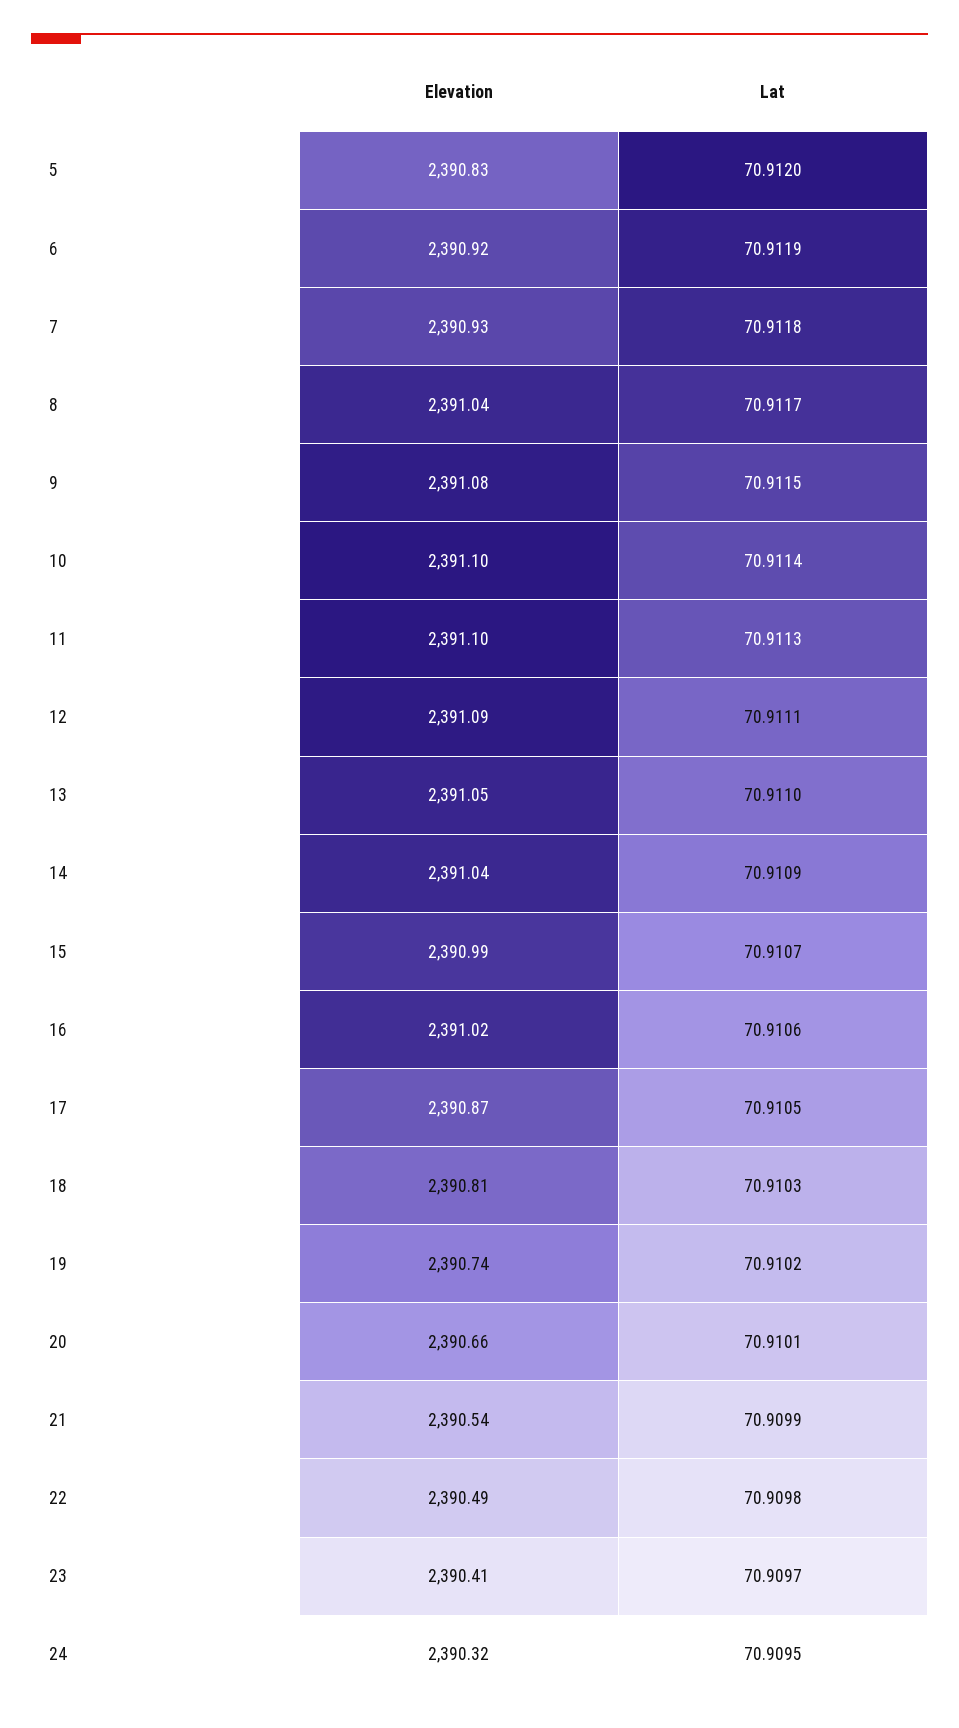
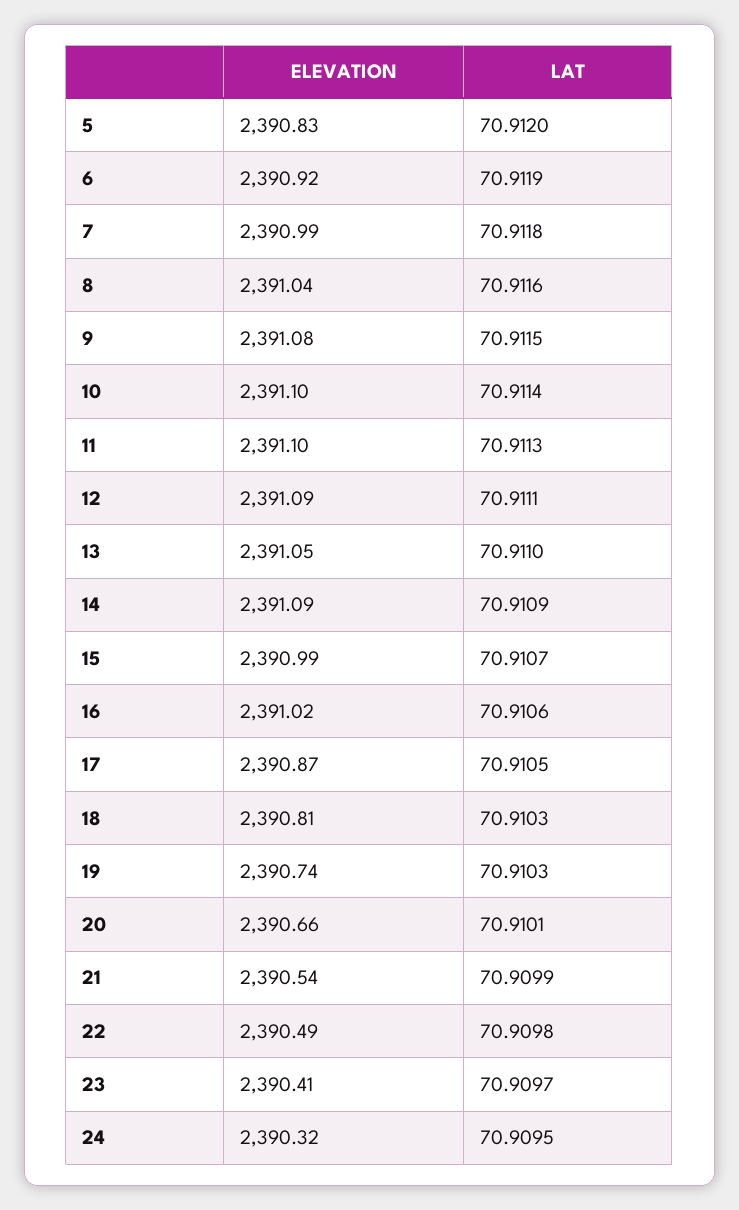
  {
    "Elevation": {
      "5": 2390.83,
      "6": 2390.92,
-     "7": 2390.93,
+     "7": 2390.99,
      "8": 2391.04,
      "9": 2391.08,
      "10": 2391.1,
      "11": 2391.1,
      "12": 2391.09,
      "13": 2391.05,
-     "14": 2391.04,
+     "14": 2391.09,
      "15": 2390.99,
      "16": 2391.02,
      "17": 2390.87,
      "18": 2390.81,
      "19": 2390.74,
      "20": 2390.66,
      "21": 2390.54,
      "22": 2390.49,
      "23": 2390.41,
      "24": 2390.32
    },
    "Lat": {
      "5": 70.912,
      "6": 70.9119,
      "7": 70.9118,
-     "8": 70.9117,
+     "8": 70.9116,
      "9": 70.9115,
      "10": 70.9114,
      "11": 70.9113,
      "12": 70.9111,
      "13": 70.911,
      "14": 70.9109,
      "15": 70.9107,
      "16": 70.9106,
      "17": 70.9105,
      "18": 70.9103,
-     "19": 70.9102,
+     "19": 70.9103,
      "20": 70.9101,
      "21": 70.9099,
      "22": 70.9098,
      "23": 70.9097,
      "24": 70.9095
    }
  }

